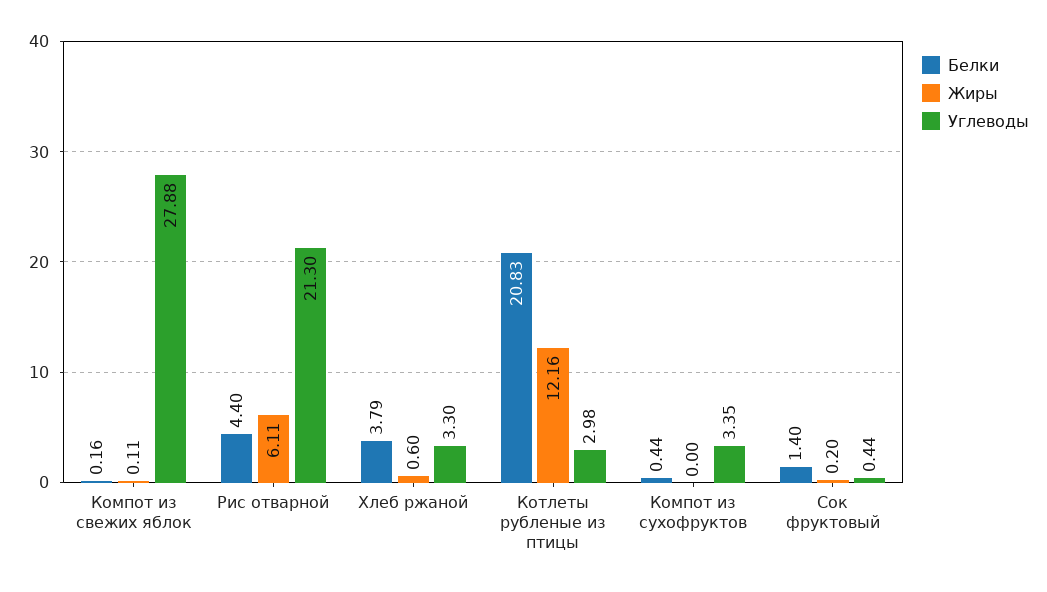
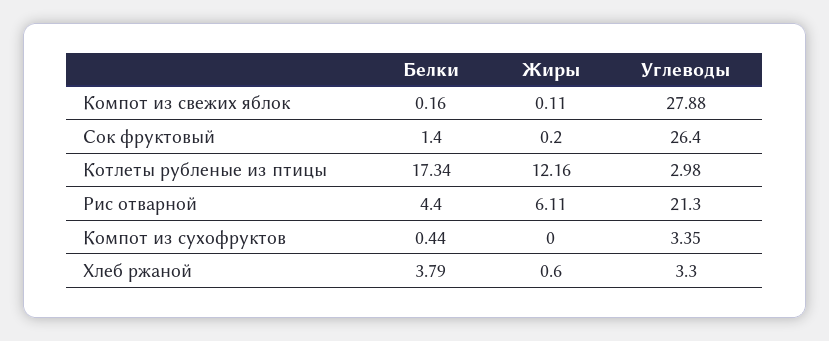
  {
    "Белки": {
      "Компот из свежих яблок": 0.16,
      "Рис отварной": 4.4,
      "Хлеб ржаной": 3.79,
-     "Котлеты рубленые из птицы": 20.83,
+     "Котлеты рубленые из птицы": 17.34,
      "Компот из сухофруктов": 0.44,
      "Сок фруктовый": 1.4
    },
    "Жиры": {
      "Компот из свежих яблок": 0.11,
      "Рис отварной": 6.11,
      "Хлеб ржаной": 0.6,
      "Котлеты рубленые из птицы": 12.16,
      "Компот из сухофруктов": 0,
      "Сок фруктовый": 0.2
    },
    "Углеводы": {
      "Компот из свежих яблок": 27.88,
      "Рис отварной": 21.3,
      "Хлеб ржаной": 3.3,
      "Котлеты рубленые из птицы": 2.98,
      "Компот из сухофруктов": 3.35,
-     "Сок фруктовый": 0.44
+     "Сок фруктовый": 26.4
    }
  }

